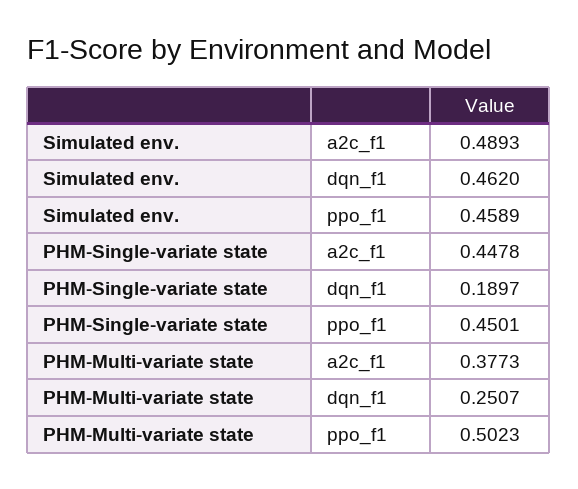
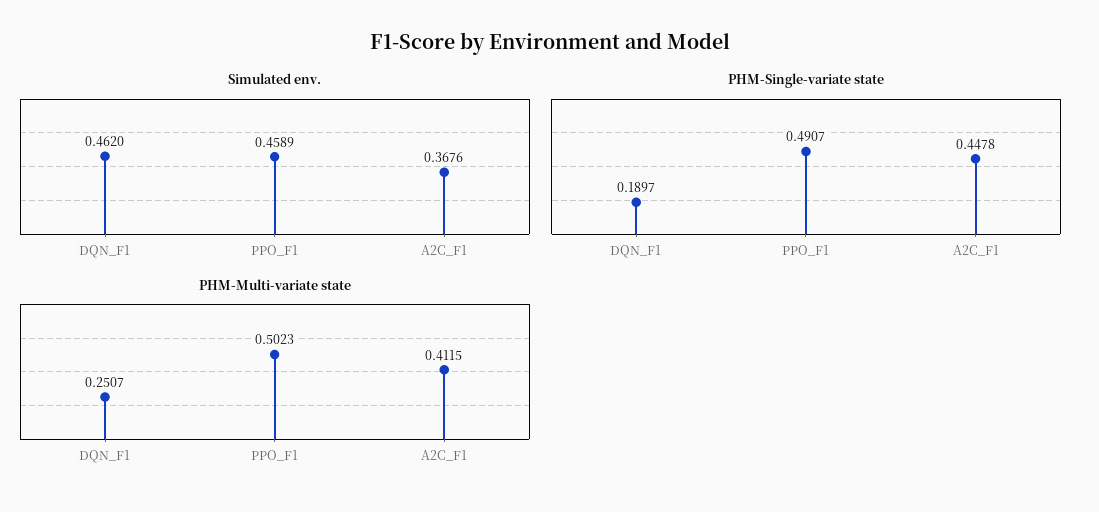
  {
    "Simulated env.": {
-     "a2c_f1": 0.4893,
+     "a2c_f1": 0.3676,
      "dqn_f1": 0.462,
      "ppo_f1": 0.4589
    },
    "PHM-Single-variate state": {
      "a2c_f1": 0.4478,
      "dqn_f1": 0.1897,
-     "ppo_f1": 0.4501
+     "ppo_f1": 0.4907
    },
    "PHM-Multi-variate state": {
-     "a2c_f1": 0.3773,
+     "a2c_f1": 0.4115,
      "dqn_f1": 0.2507,
      "ppo_f1": 0.5023
    }
  }

